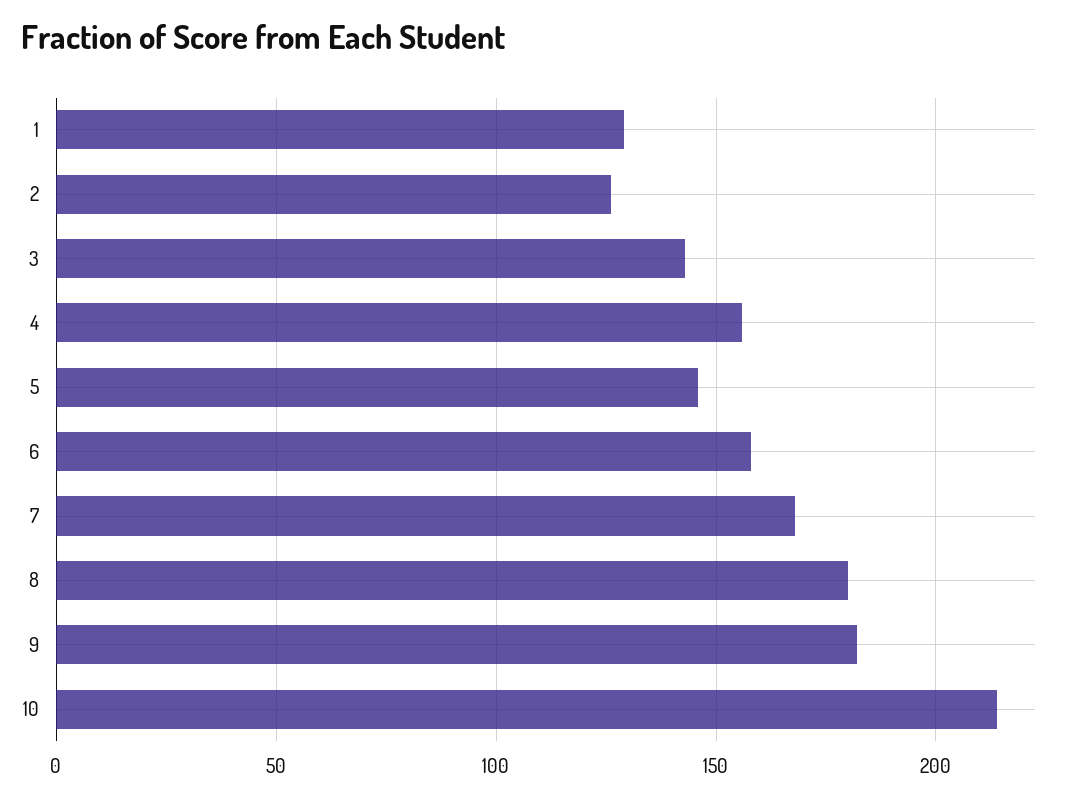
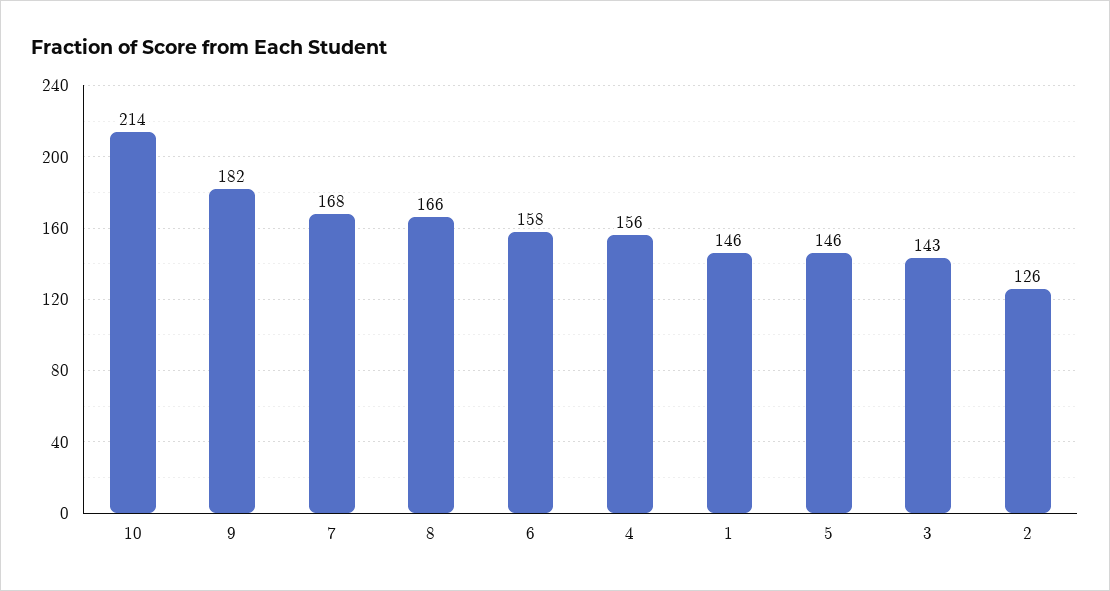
  {
-   "1": 130,
+   "1": 146,
    "2": 126,
    "3": 143,
    "4": 156,
    "5": 146,
    "6": 158,
    "7": 168,
-   "8": 180,
+   "8": 166,
    "9": 182,
    "10": 214
  }

